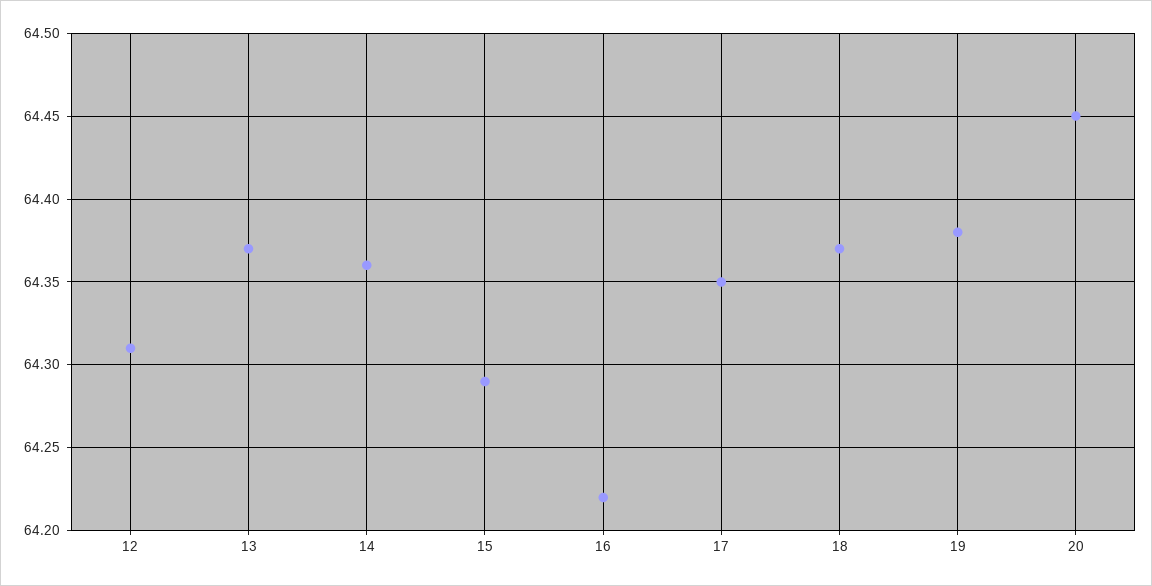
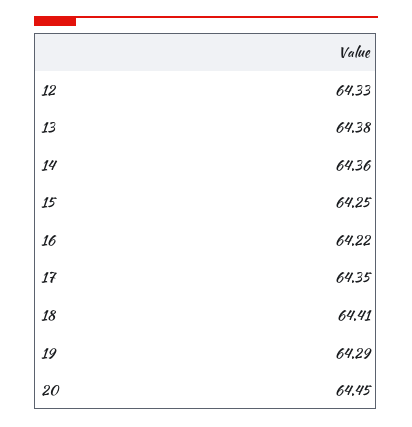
  {
-   "12": 64.31,
+   "12": 64.33,
-   "13": 64.37,
+   "13": 64.38,
    "14": 64.36,
-   "15": 64.29,
+   "15": 64.25,
    "16": 64.22,
    "17": 64.35,
-   "18": 64.37,
+   "18": 64.41,
-   "19": 64.38,
+   "19": 64.29,
    "20": 64.45
  }

